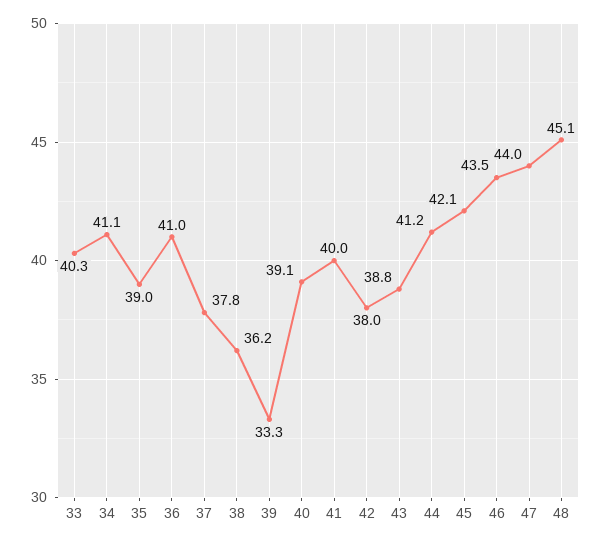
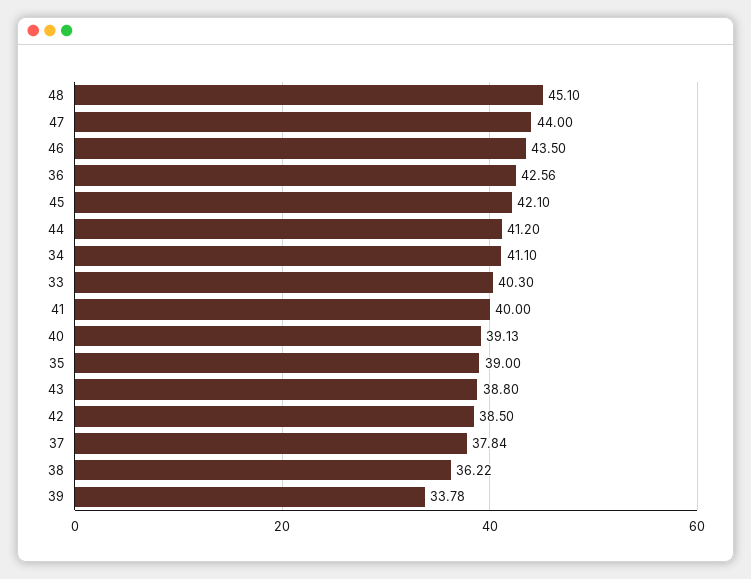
  {
    "33": 40.3,
    "34": 41.1,
    "35": 39,
-   "36": 41,
+   "36": 42.56,
    "37": 37.84,
    "38": 36.22,
-   "39": 33.3,
+   "39": 33.78,
    "40": 39.13,
    "41": 40,
-   "42": 38,
+   "42": 38.5,
    "43": 38.8,
    "44": 41.2,
    "45": 42.1,
    "46": 43.5,
    "47": 44,
    "48": 45.1
  }

